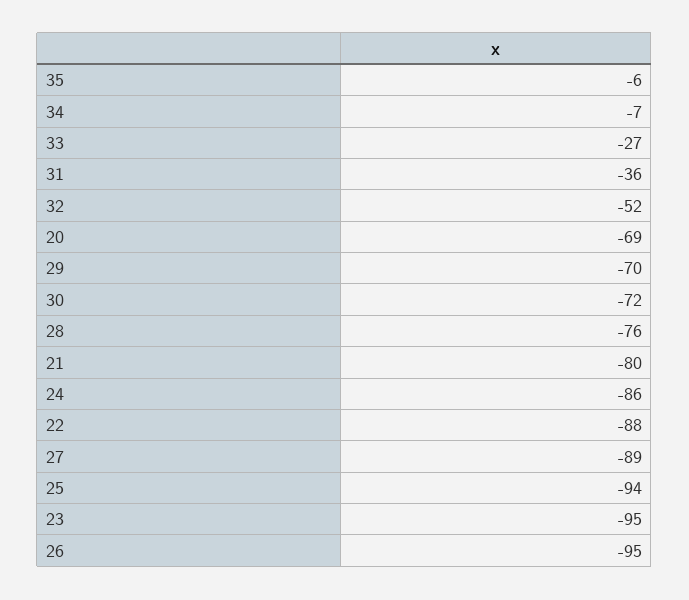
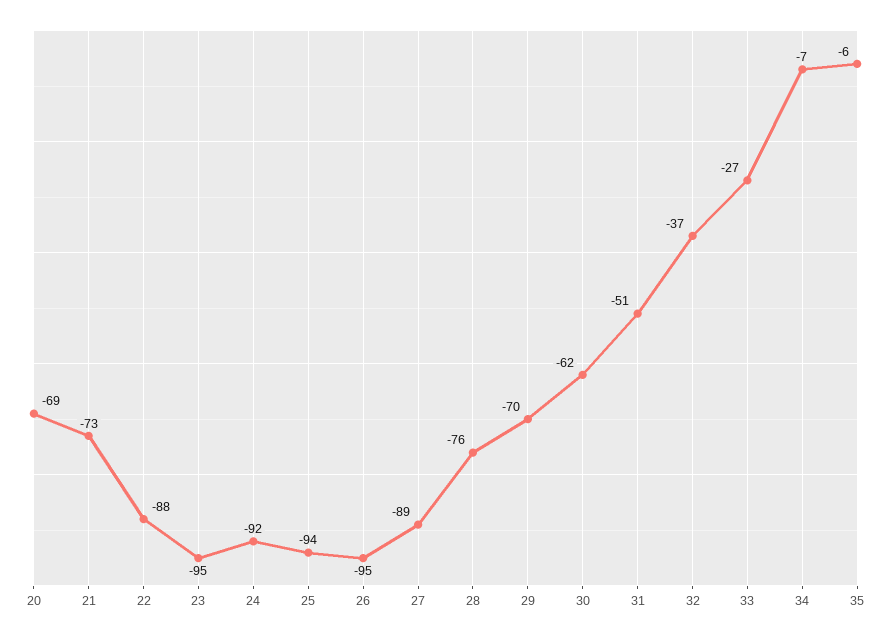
  {
    "35": -6,
    "34": -7,
    "33": -27,
-   "31": -36,
+   "31": -51,
-   "32": -52,
+   "32": -37,
    "20": -69,
    "29": -70,
-   "30": -72,
+   "30": -62,
    "28": -76,
-   "21": -80,
+   "21": -73,
-   "24": -86,
+   "24": -92,
    "22": -88,
    "27": -89,
    "25": -94,
    "23": -95,
    "26": -95
  }

